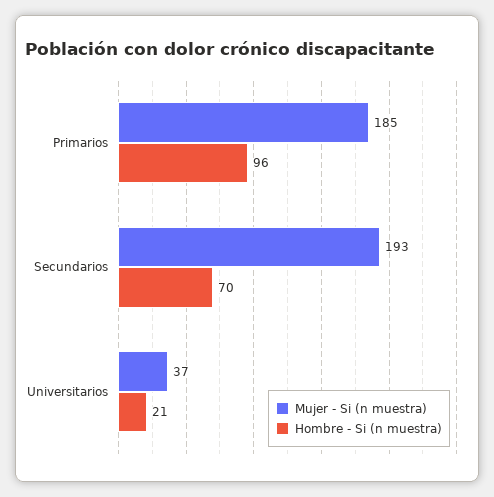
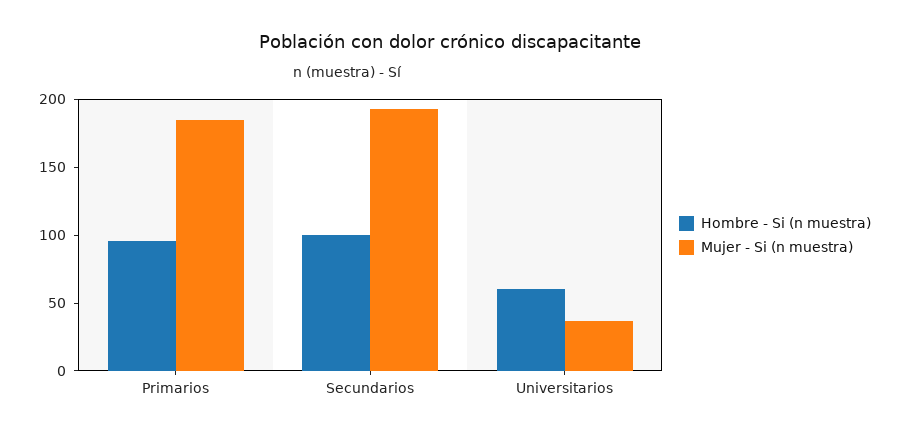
  {
    "Mujer - Si (n muestra)": {
      "Primarios": 185,
      "Secundarios": 193,
      "Universitarios": 37
    },
    "Hombre - Si (n muestra)": {
      "Primarios": 96,
-     "Secundarios": 70,
+     "Secundarios": 100,
-     "Universitarios": 21
+     "Universitarios": 60
    }
  }

